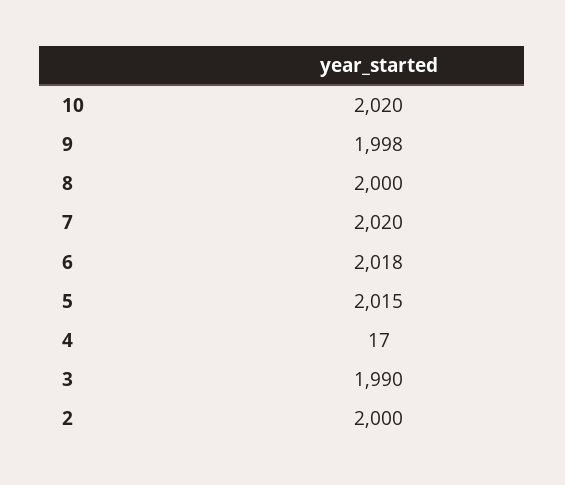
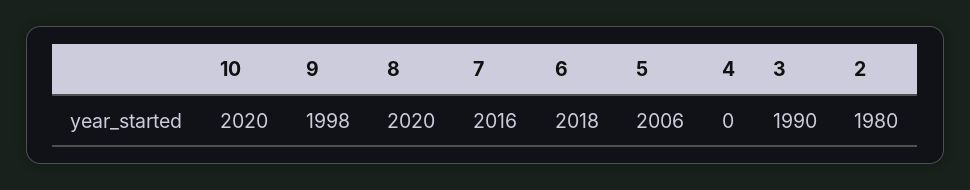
  {
    "10": 2020,
    "9": 1998,
-   "8": 2000,
+   "8": 2020,
-   "7": 2020,
+   "7": 2016,
    "6": 2018,
-   "5": 2015,
+   "5": 2006,
-   "4": 17,
+   "4": 0,
    "3": 1990,
-   "2": 2000
+   "2": 1980
  }

